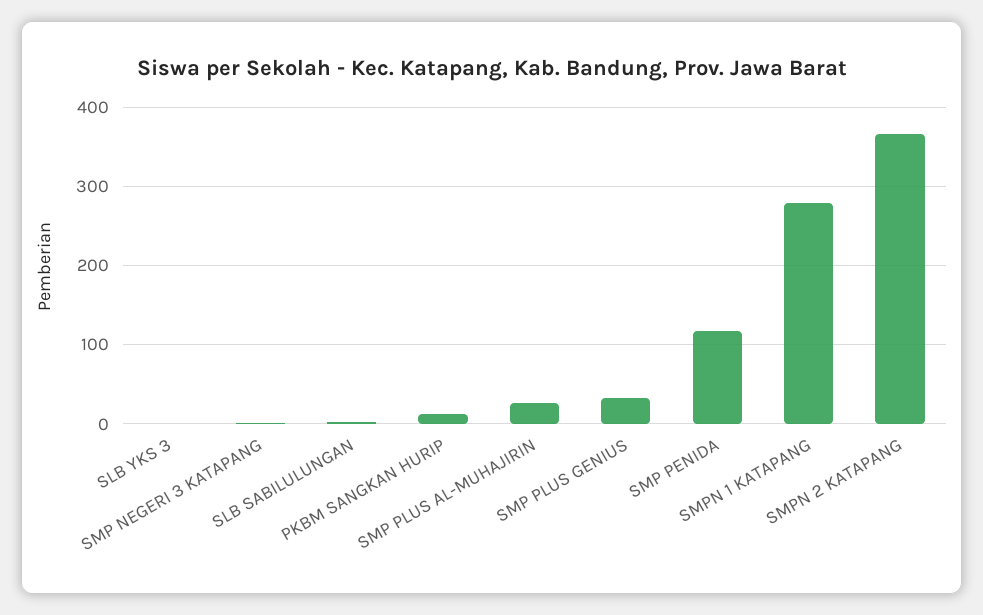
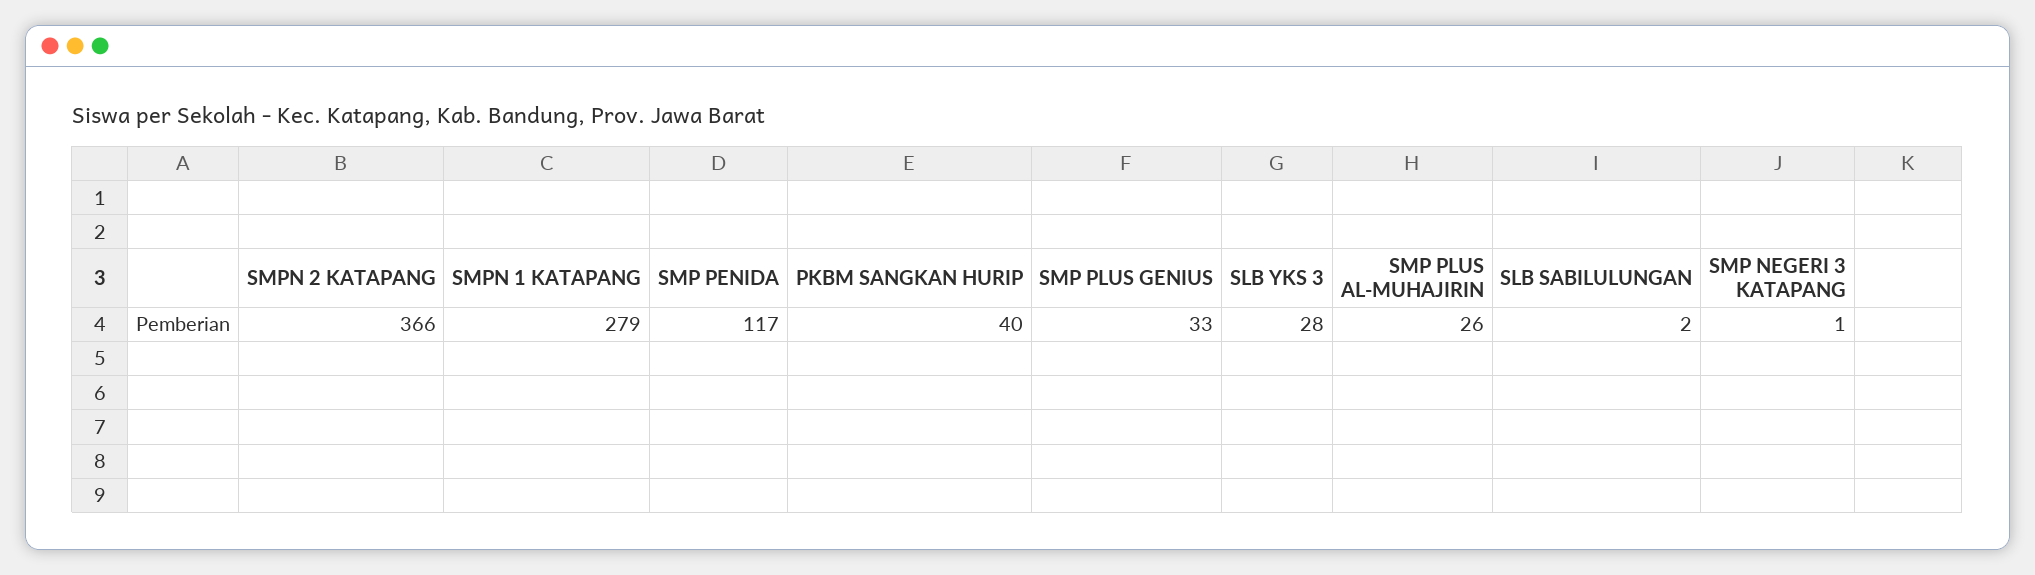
  {
-   "SLB YKS 3": 0,
+   "SLB YKS 3": 28,
    "SMP NEGERI 3 KATAPANG": 1,
    "SLB SABILULUNGAN": 2,
-   "PKBM SANGKAN HURIP": 10,
+   "PKBM SANGKAN HURIP": 40,
    "SMP PLUS AL-MUHAJIRIN": 26,
    "SMP PLUS GENIUS": 33,
    "SMP PENIDA": 117,
    "SMPN 1 KATAPANG": 279,
    "SMPN 2 KATAPANG": 366
  }

